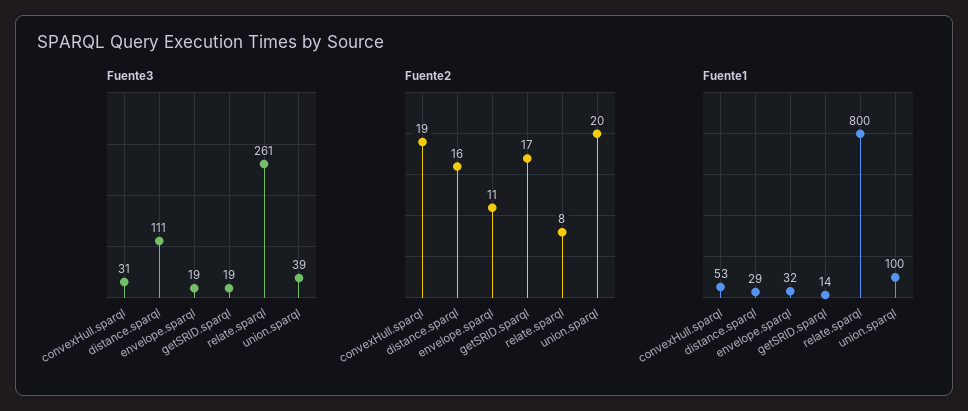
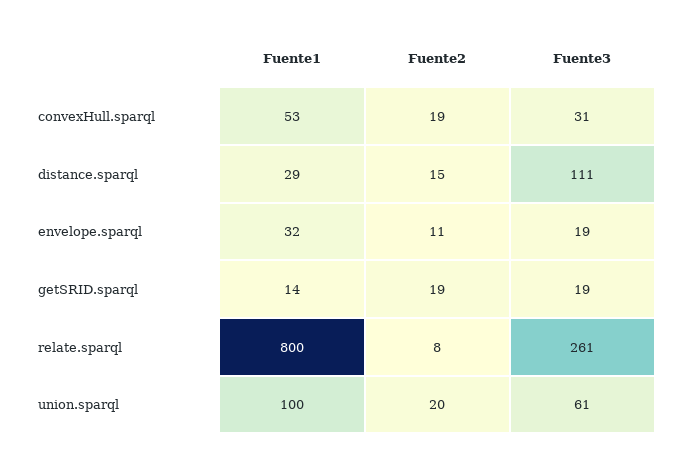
  {
    "Fuente3": {
      "convexHull.sparql": 31,
      "distance.sparql": 111,
      "envelope.sparql": 19,
      "getSRID.sparql": 19,
      "relate.sparql": 261,
-     "union.sparql": 39
+     "union.sparql": 61
    },
    "Fuente2": {
      "convexHull.sparql": 19,
-     "distance.sparql": 16,
+     "distance.sparql": 15,
      "envelope.sparql": 11,
-     "getSRID.sparql": 17,
+     "getSRID.sparql": 19,
      "relate.sparql": 8,
      "union.sparql": 20
    },
    "Fuente1": {
      "convexHull.sparql": 53,
      "distance.sparql": 29,
      "envelope.sparql": 32,
      "getSRID.sparql": 14,
      "relate.sparql": 800,
      "union.sparql": 100
    }
  }

